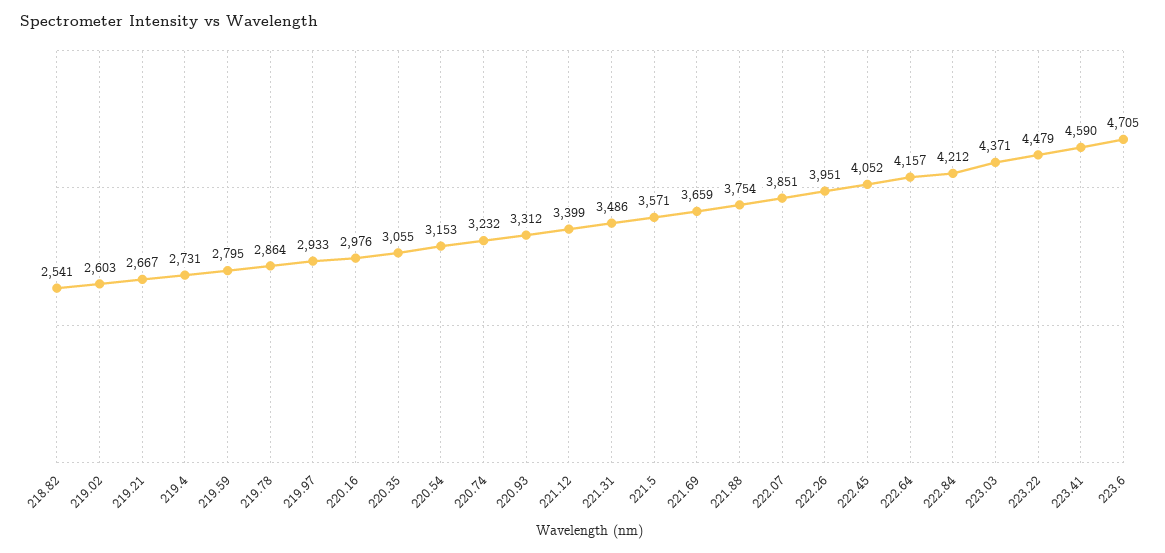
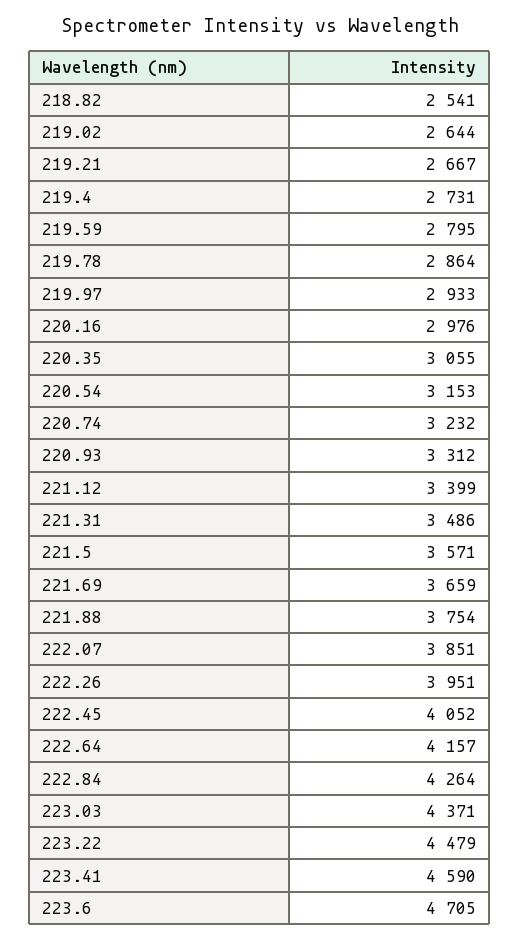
  {
    "218.82": 2541,
-   "219.02": 2603,
+   "219.02": 2644,
    "219.21": 2667,
    "219.4": 2731,
    "219.59": 2795,
    "219.78": 2864,
    "219.97": 2933,
    "220.16": 2976,
    "220.35": 3055,
    "220.54": 3153,
    "220.74": 3232,
    "220.93": 3312,
    "221.12": 3399,
    "221.31": 3486,
    "221.5": 3571,
    "221.69": 3659,
    "221.88": 3754,
    "222.07": 3851,
    "222.26": 3951,
    "222.45": 4052,
    "222.64": 4157,
-   "222.84": 4212,
+   "222.84": 4264,
    "223.03": 4371,
    "223.22": 4479,
    "223.41": 4590,
    "223.6": 4705
  }

